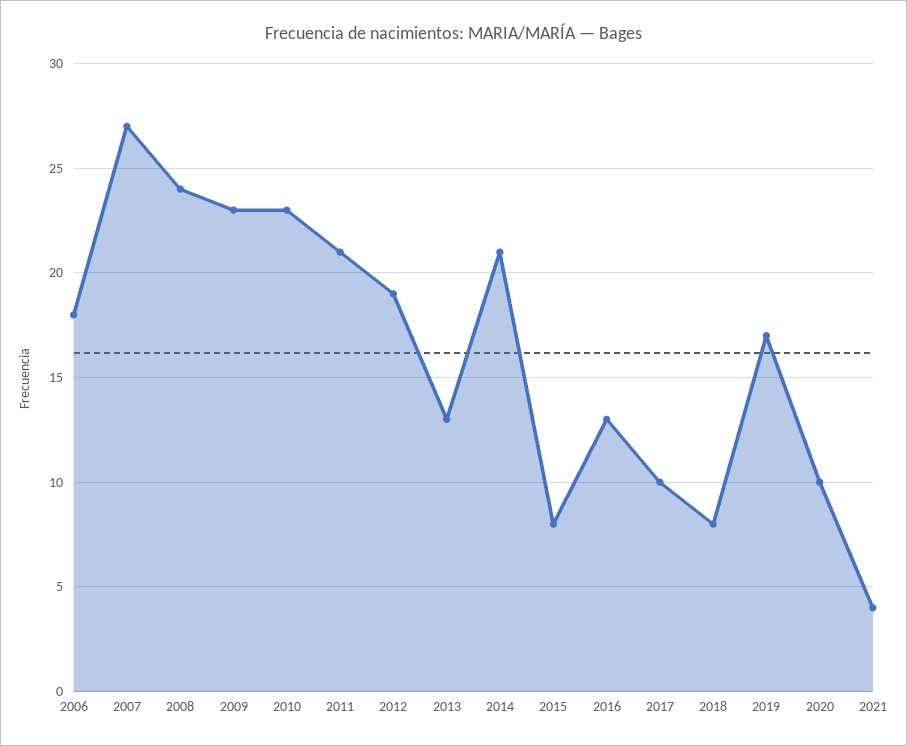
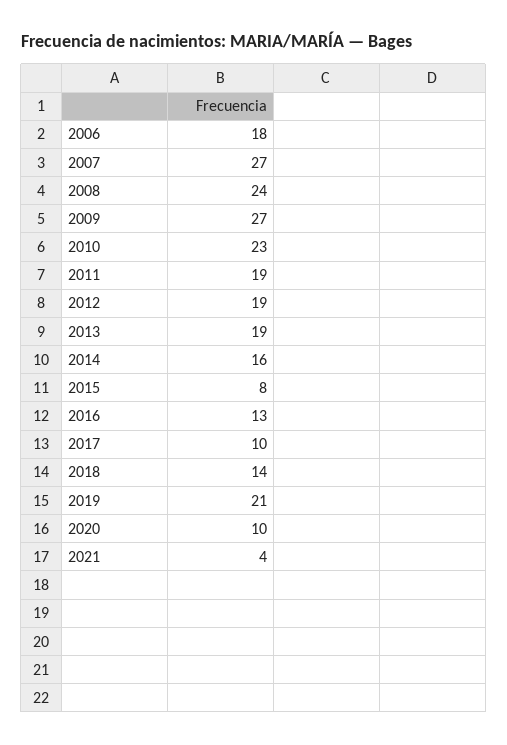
  {
    "2006": 18,
    "2007": 27,
    "2008": 24,
-   "2009": 23,
+   "2009": 27,
    "2010": 23,
-   "2011": 21,
+   "2011": 19,
    "2012": 19,
-   "2013": 13,
+   "2013": 19,
-   "2014": 21,
+   "2014": 16,
    "2015": 8,
    "2016": 13,
    "2017": 10,
-   "2018": 8,
+   "2018": 14,
-   "2019": 17,
+   "2019": 21,
    "2020": 10,
    "2021": 4
  }

